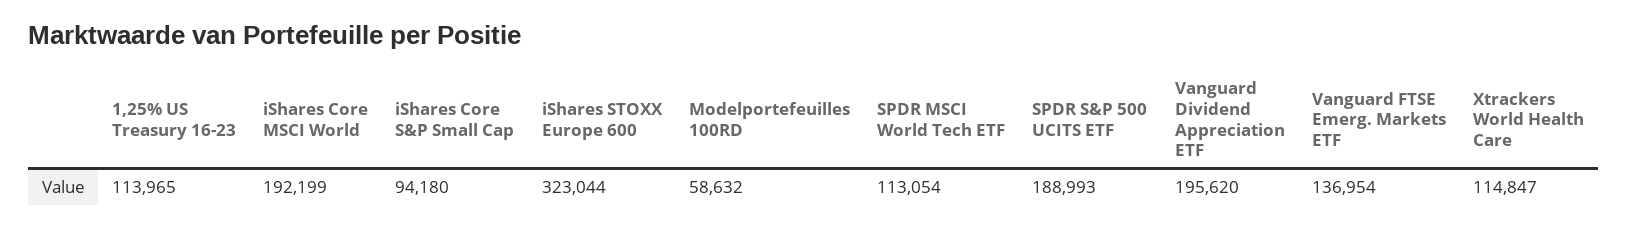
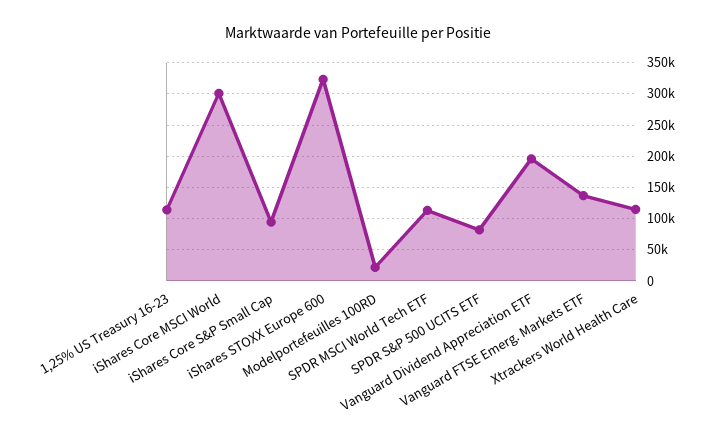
  {
    "1,25% US Treasury 16-23": 113965,
-   "iShares Core MSCI World": 192199,
+   "iShares Core MSCI World": 300000,
    "iShares Core S&P Small Cap": 94180,
    "iShares STOXX Europe 600": 323044,
-   "Modelportefeuilles 100RD": 58632,
+   "Modelportefeuilles 100RD": 20000,
    "SPDR MSCI World Tech ETF": 113054,
-   "SPDR S&P 500 UCITS ETF": 188993,
+   "SPDR S&P 500 UCITS ETF": 80000,
    "Vanguard Dividend Appreciation ETF": 195620,
    "Vanguard FTSE Emerg. Markets ETF": 136954,
    "Xtrackers World Health Care": 114847
  }

